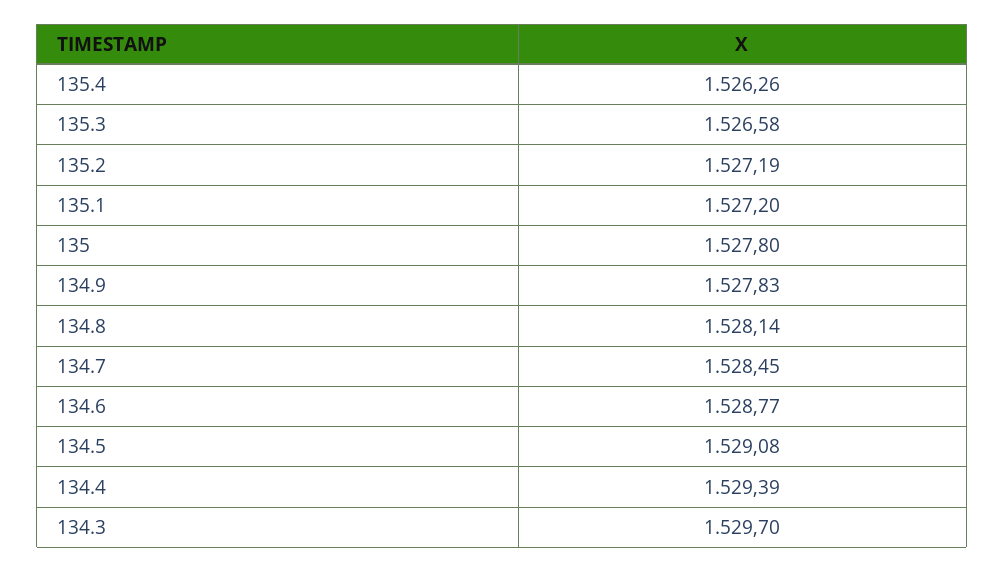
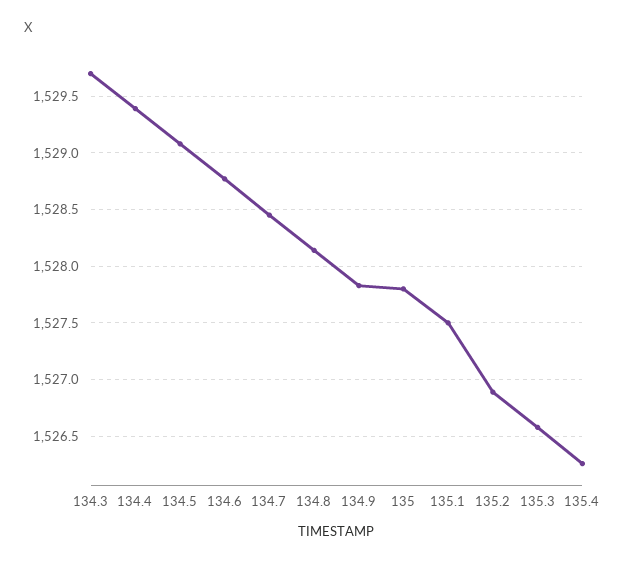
  {
    "135.4": 1526.26,
    "135.3": 1526.58,
-   "135.2": 1527.19,
+   "135.2": 1526.9,
-   "135.1": 1527.2,
+   "135.1": 1527.5,
    "135": 1527.8,
    "134.9": 1527.83,
    "134.8": 1528.14,
    "134.7": 1528.45,
    "134.6": 1528.77,
    "134.5": 1529.08,
    "134.4": 1529.39,
    "134.3": 1529.7
  }

